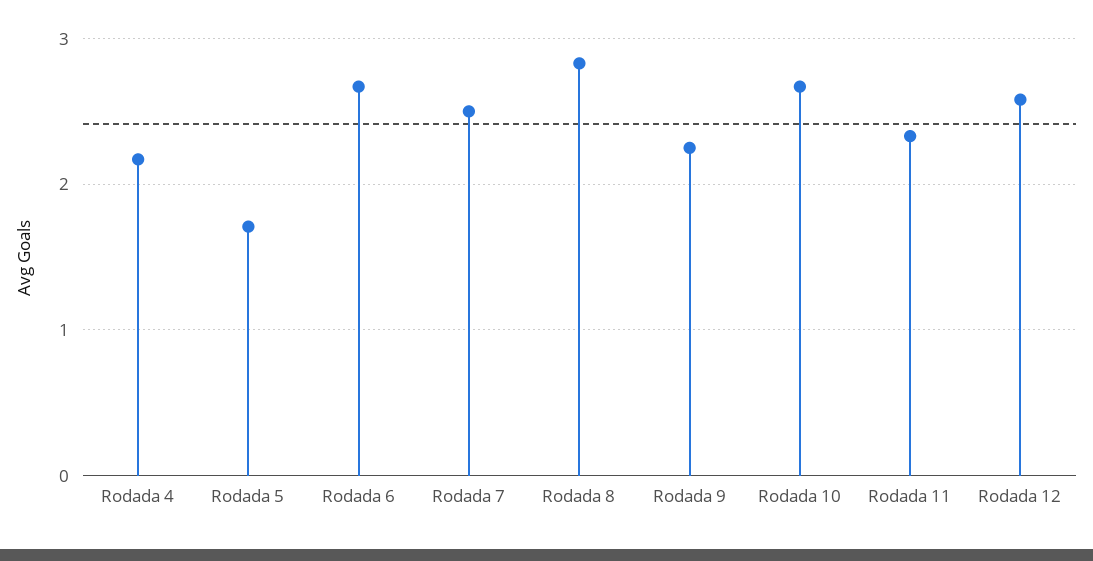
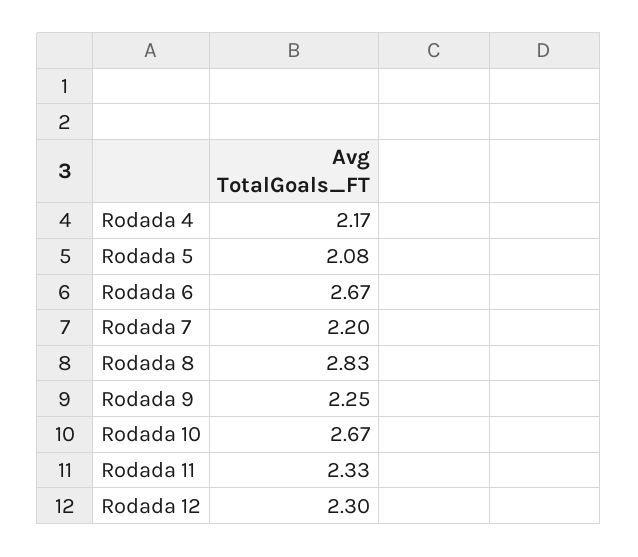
  {
    "Rodada 4": 2.17,
-   "Rodada 5": 1.7,
+   "Rodada 5": 2.08,
    "Rodada 6": 2.67,
-   "Rodada 7": 2.5,
+   "Rodada 7": 2.2,
    "Rodada 8": 2.83,
    "Rodada 9": 2.25,
    "Rodada 10": 2.67,
    "Rodada 11": 2.33,
-   "Rodada 12": 2.6
+   "Rodada 12": 2.3
  }

